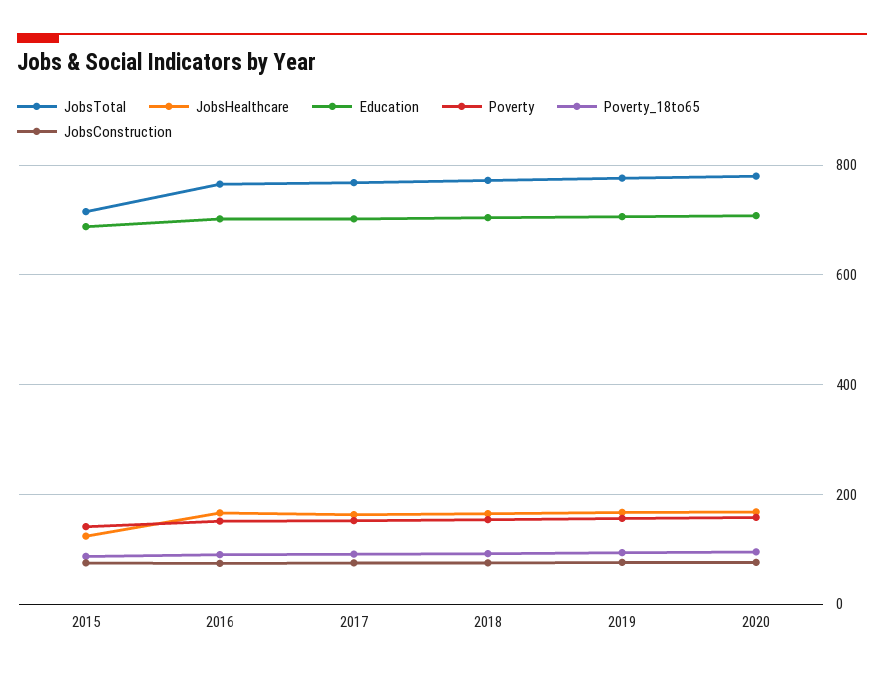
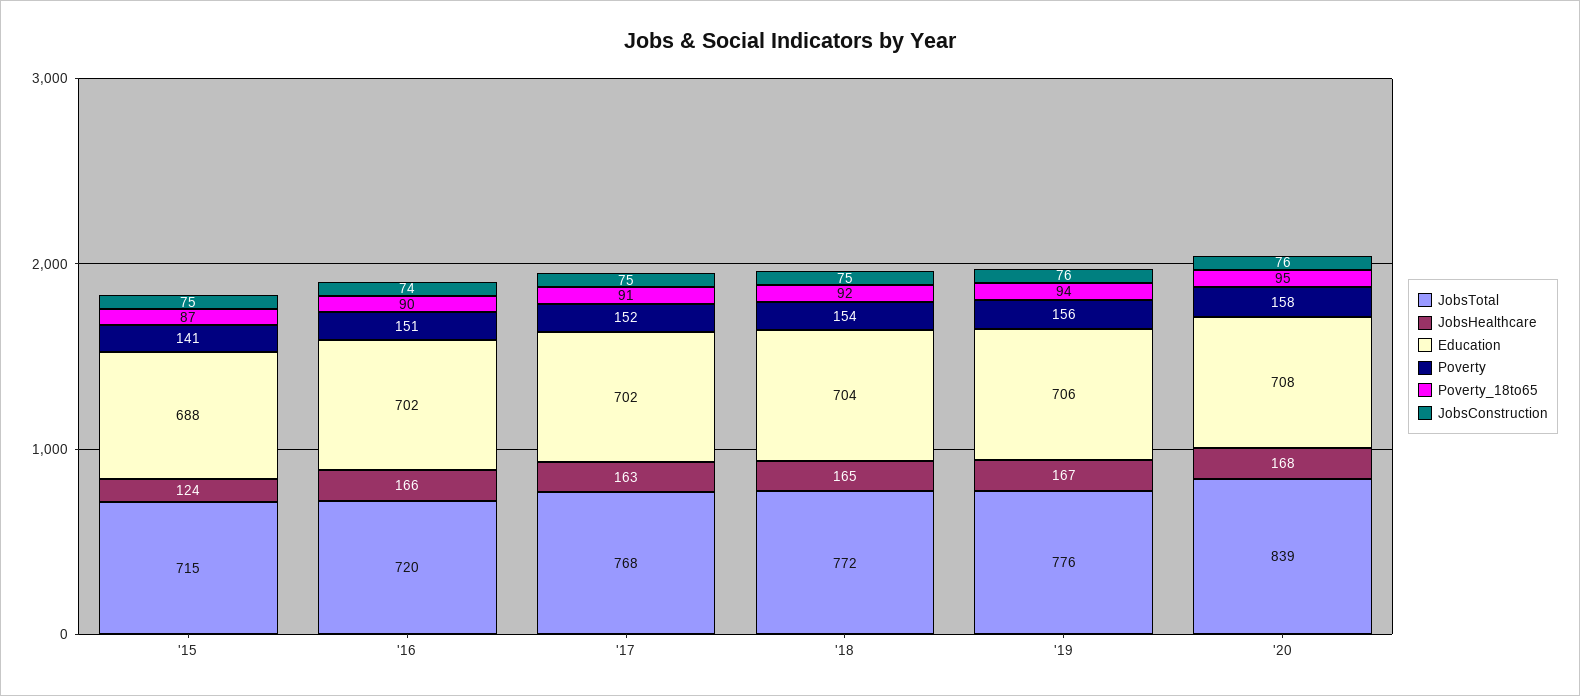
  {
    "JobsTotal": {
      "2015": 715,
-     "2016": 760,
+     "2016": 720,
      "2017": 768,
      "2018": 772,
      "2019": 776,
-     "2020": 780
+     "2020": 839
    },
    "JobsHealthcare": {
      "2015": 124,
      "2016": 166,
      "2017": 163,
      "2018": 165,
      "2019": 167,
      "2020": 168
    },
    "Education": {
      "2015": 688,
      "2016": 702,
      "2017": 702,
      "2018": 704,
      "2019": 706,
      "2020": 708
    },
    "Poverty": {
      "2015": 141,
      "2016": 151,
      "2017": 152,
      "2018": 154,
      "2019": 156,
      "2020": 158
    },
    "Poverty_18to65": {
      "2015": 87,
      "2016": 90,
      "2017": 91,
      "2018": 92,
      "2019": 94,
      "2020": 95
    },
    "JobsConstruction": {
      "2015": 75,
      "2016": 74,
      "2017": 75,
      "2018": 75,
      "2019": 76,
      "2020": 76
    }
  }

